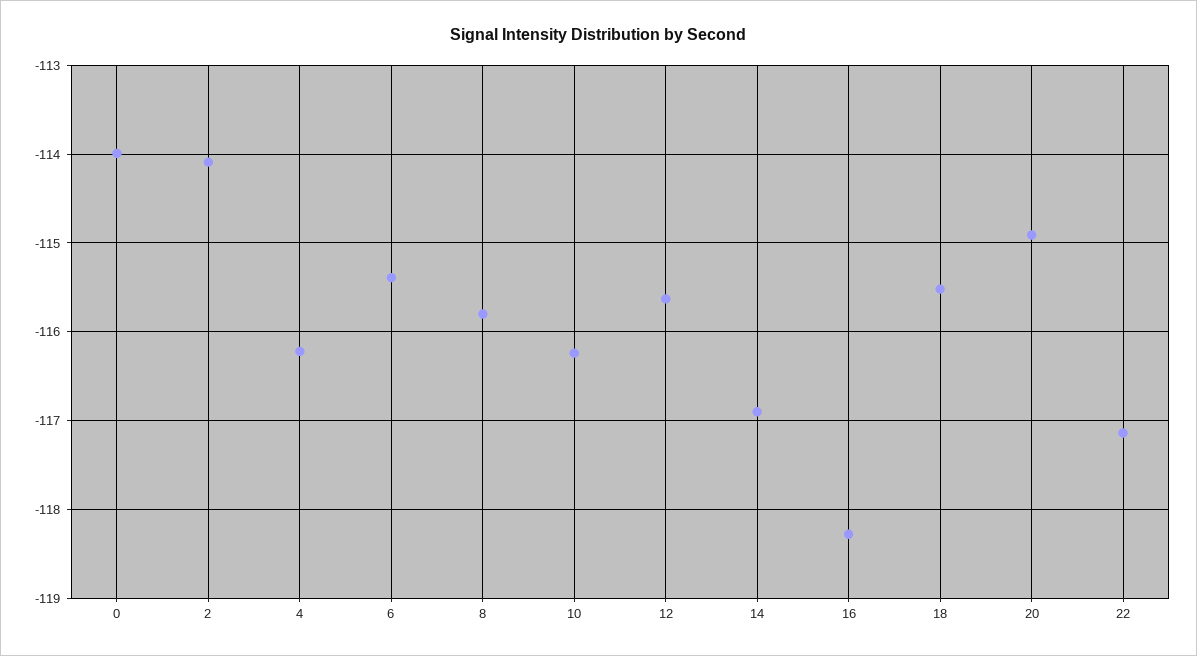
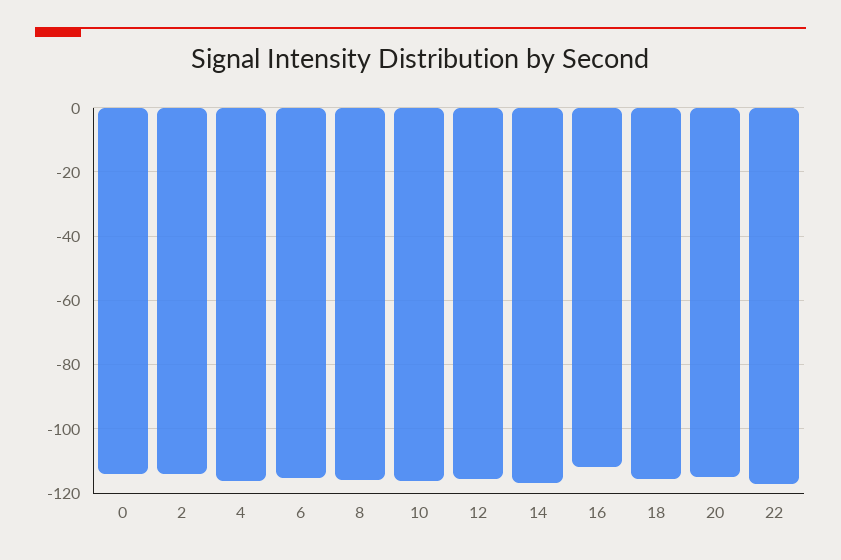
  {
    "0": -114,
    "2": -114.1,
    "4": -116.2,
    "6": -115.4,
    "8": -115.8,
    "10": -116.2,
    "12": -115.6,
    "14": -116.9,
-   "16": -118.3,
+   "16": -112,
    "18": -115.5,
    "20": -114.9,
    "22": -117.1
  }

